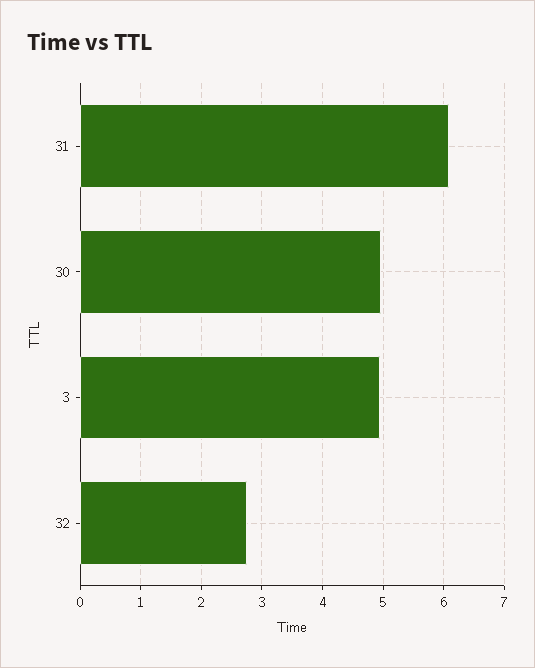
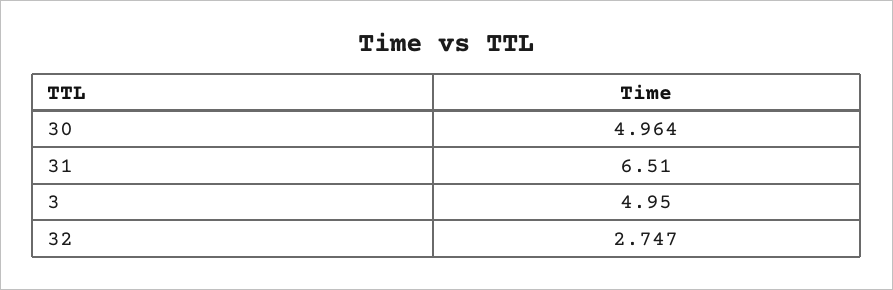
  {
-   "31": 6.1,
+   "31": 6.51,
    "30": 4.964,
    "3": 4.95,
    "32": 2.747
  }

